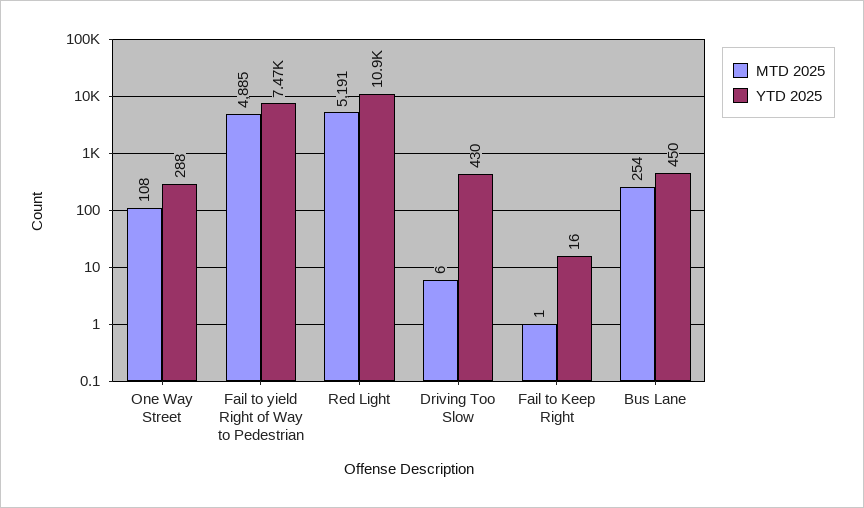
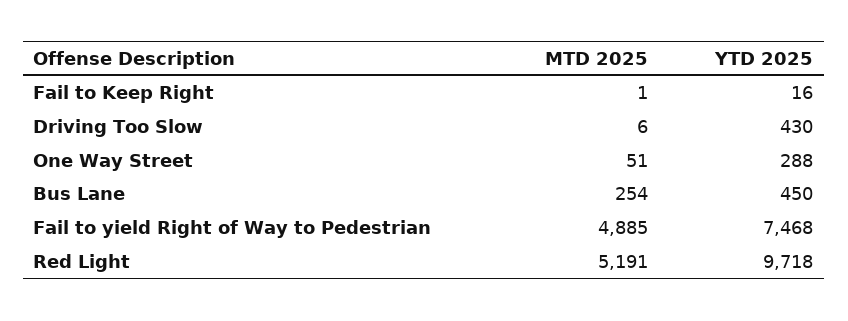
  {
    "MTD 2025": {
-     "One Way Street": 108,
+     "One Way Street": 51,
      "Fail to yield Right of Way to Pedestrian": 4885,
      "Red Light": 5191,
      "Driving Too Slow": 6,
      "Fail to Keep Right": 1,
      "Bus Lane": 254
    },
    "YTD 2025": {
      "One Way Street": 288,
      "Fail to yield Right of Way to Pedestrian": 7468,
-     "Red Light": 10900,
+     "Red Light": 9718,
      "Driving Too Slow": 430,
      "Fail to Keep Right": 16,
      "Bus Lane": 450
    }
  }

